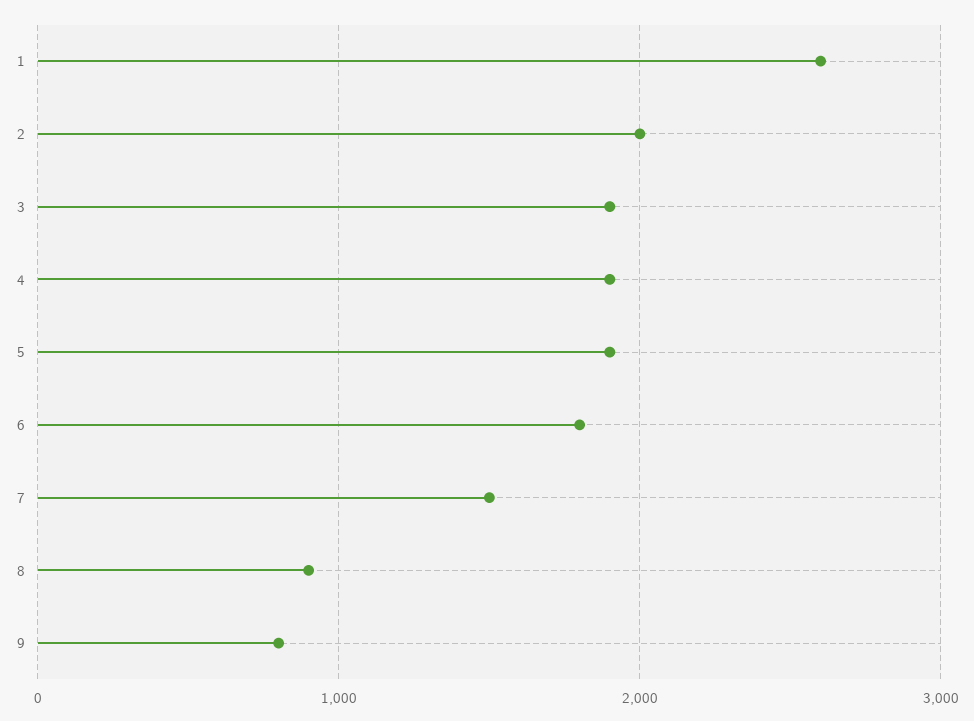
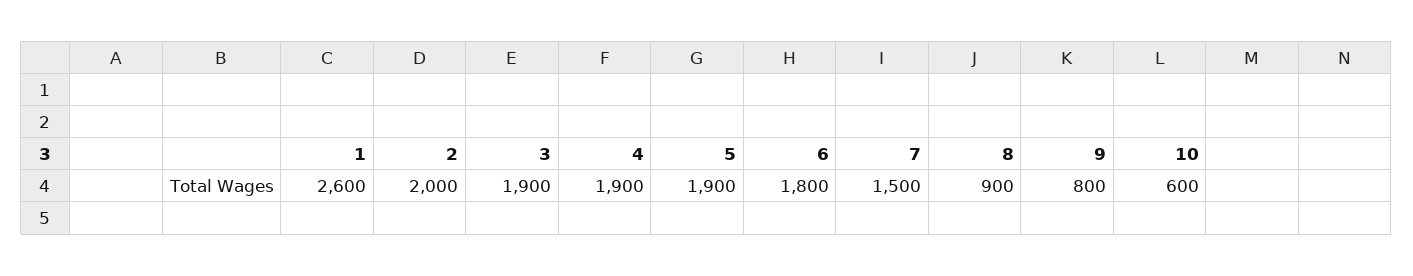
  {
    "1": 2600,
    "2": 2000,
    "3": 1900,
    "4": 1900,
    "5": 1900,
    "6": 1800,
    "7": 1500,
    "8": 900,
-   "9": 800
+   "9": 800,
+   "10": 600
  }

